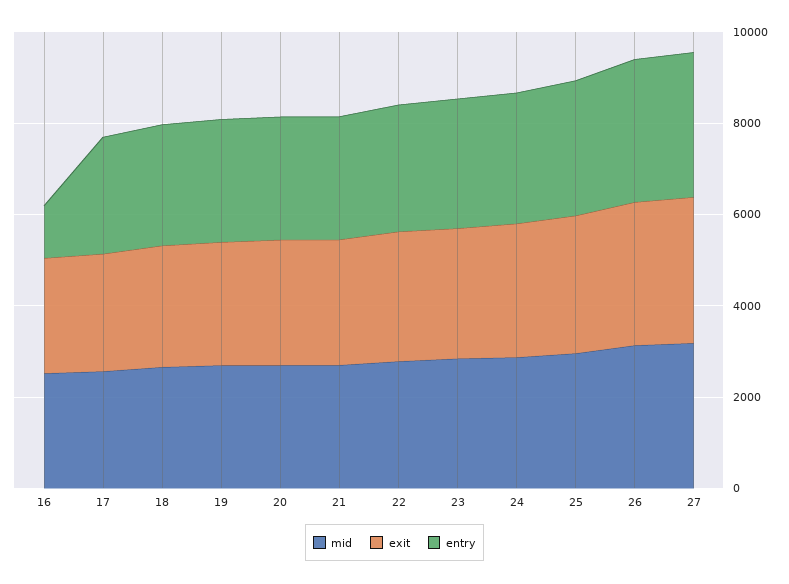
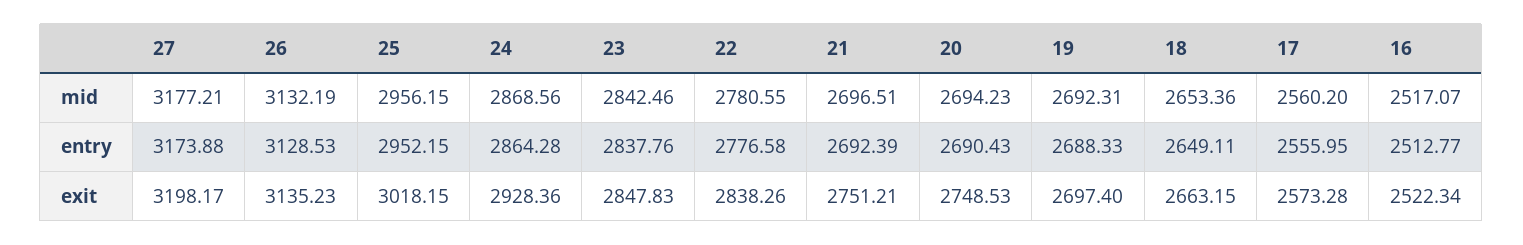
  {
    "mid": {
      "16": 2517.07,
      "17": 2560.2,
      "18": 2653.36,
      "19": 2692.31,
      "20": 2694.23,
      "21": 2696.51,
      "22": 2780.55,
      "23": 2842.46,
      "24": 2868.56,
      "25": 2956.15,
      "26": 3132.19,
      "27": 3177.21
    },
    "exit": {
      "16": 2522.34,
      "17": 2573.28,
      "18": 2663.15,
      "19": 2697.4,
      "20": 2748.53,
      "21": 2751.21,
      "22": 2838.26,
      "23": 2847.83,
      "24": 2928.36,
      "25": 3018.15,
      "26": 3135.23,
      "27": 3198.17
    },
    "entry": {
-     "16": 1000,
+     "16": 2512.77,
      "17": 2555.95,
      "18": 2649.11,
      "19": 2688.33,
      "20": 2690.43,
      "21": 2692.39,
      "22": 2776.58,
      "23": 2837.76,
      "24": 2864.28,
      "25": 2952.15,
      "26": 3128.53,
      "27": 3173.88
    }
  }

